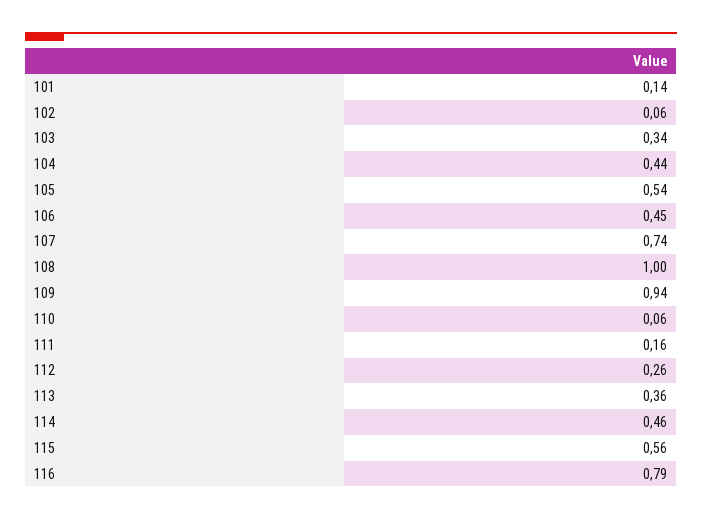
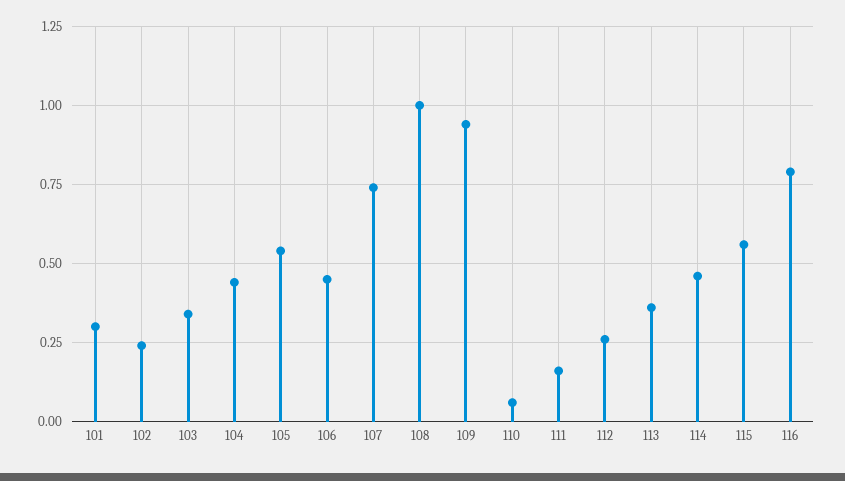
  {
-   "101": 0.14,
+   "101": 0.3,
-   "102": 0.06,
+   "102": 0.25,
    "103": 0.34,
    "104": 0.44,
    "105": 0.54,
    "106": 0.45,
    "107": 0.74,
    "108": 1,
    "109": 0.94,
    "110": 0.06,
    "111": 0.16,
    "112": 0.26,
    "113": 0.36,
    "114": 0.46,
    "115": 0.56,
    "116": 0.79
  }

